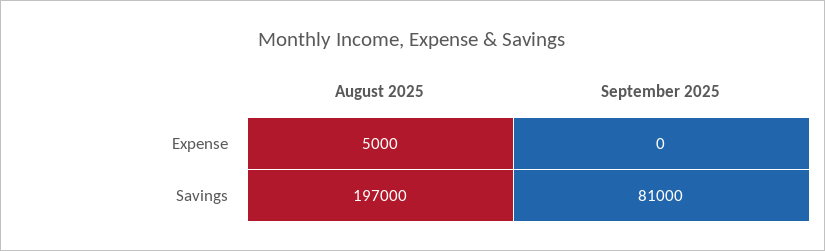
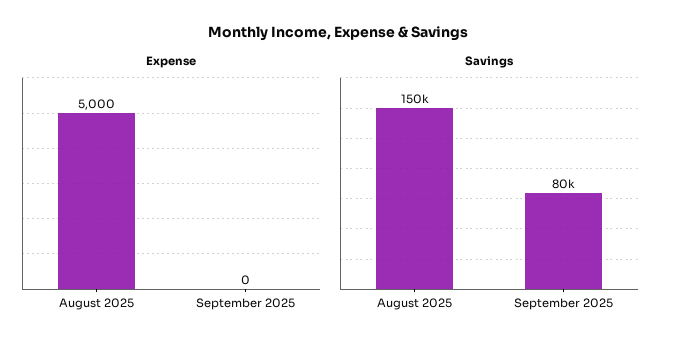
  {
    "Expense": {
      "August 2025": 5000,
      "September 2025": 0
    },
    "Savings": {
-     "August 2025": 197000,
+     "August 2025": 150000,
-     "September 2025": 81000
+     "September 2025": 80000
    }
  }

